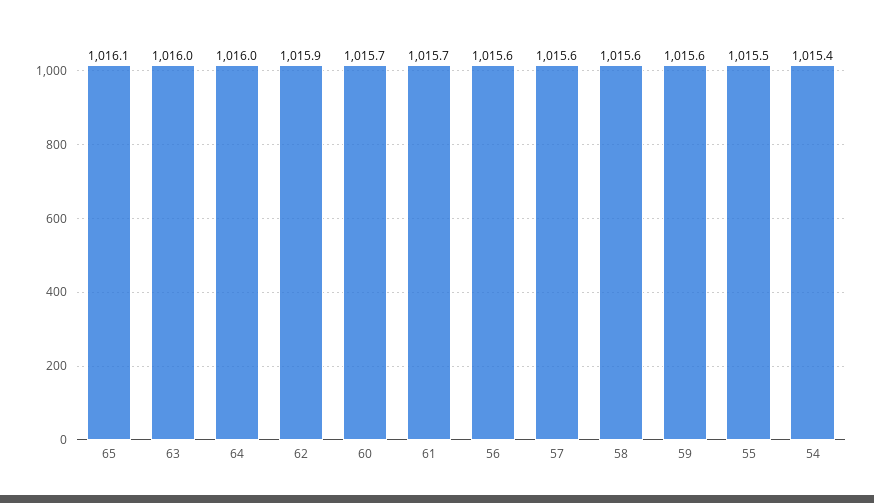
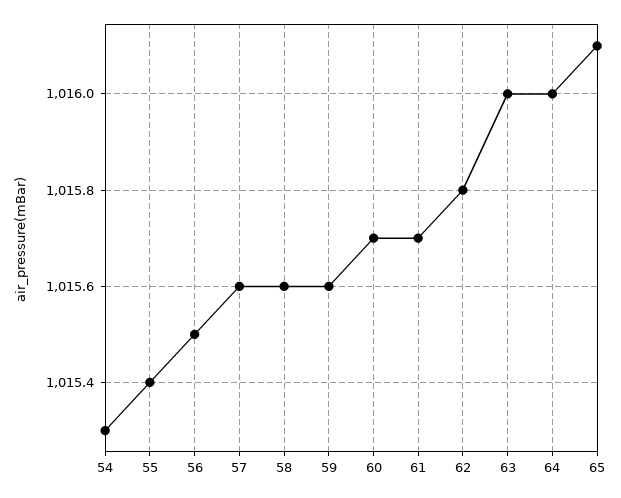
  {
    "65": 1016.1,
    "63": 1016,
    "64": 1016,
-   "62": 1015.9,
+   "62": 1015.8,
    "60": 1015.7,
    "61": 1015.7,
-   "56": 1015.6,
+   "56": 1015.5,
    "57": 1015.6,
    "58": 1015.6,
    "59": 1015.6,
-   "55": 1015.5,
+   "55": 1015.4,
-   "54": 1015.4
+   "54": 1015.3
  }

